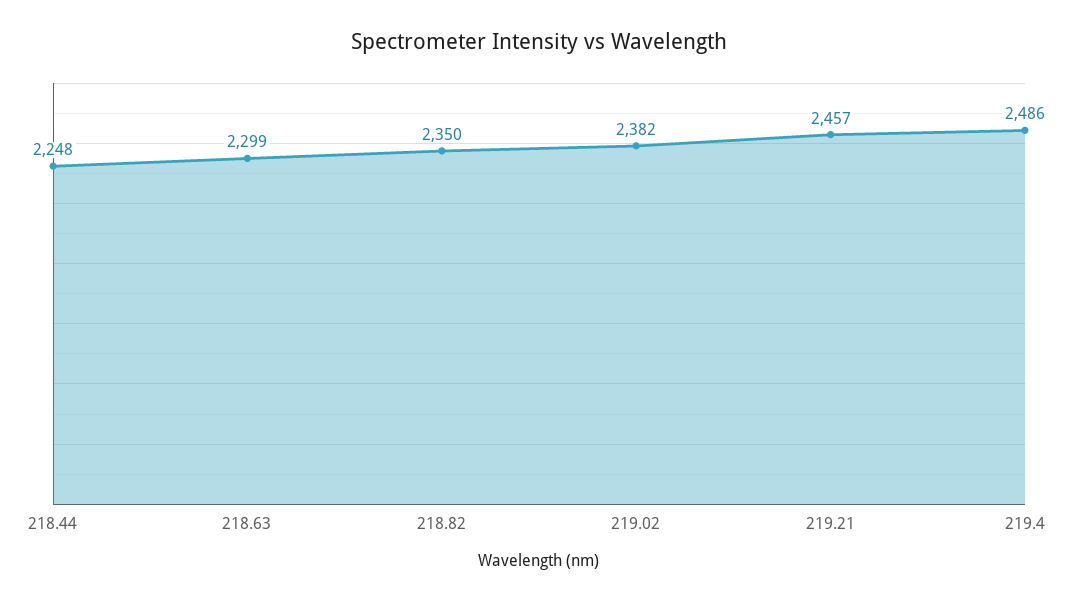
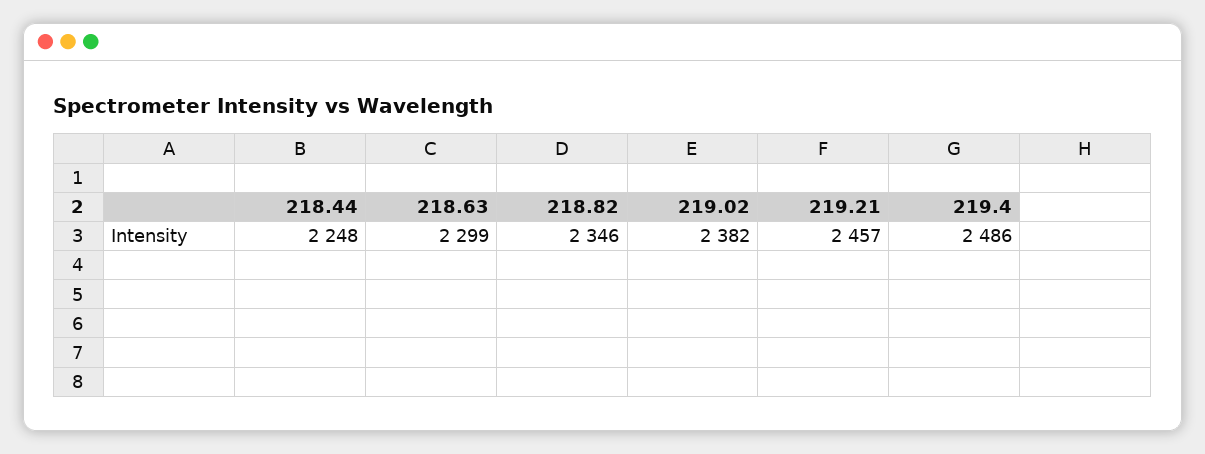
  {
    "218.44": 2248,
    "218.63": 2299,
-   "218.82": 2350,
+   "218.82": 2346,
    "219.02": 2382,
    "219.21": 2457,
    "219.4": 2486
  }

